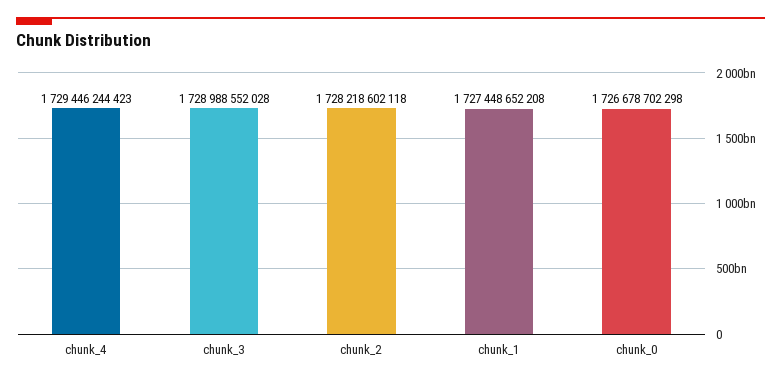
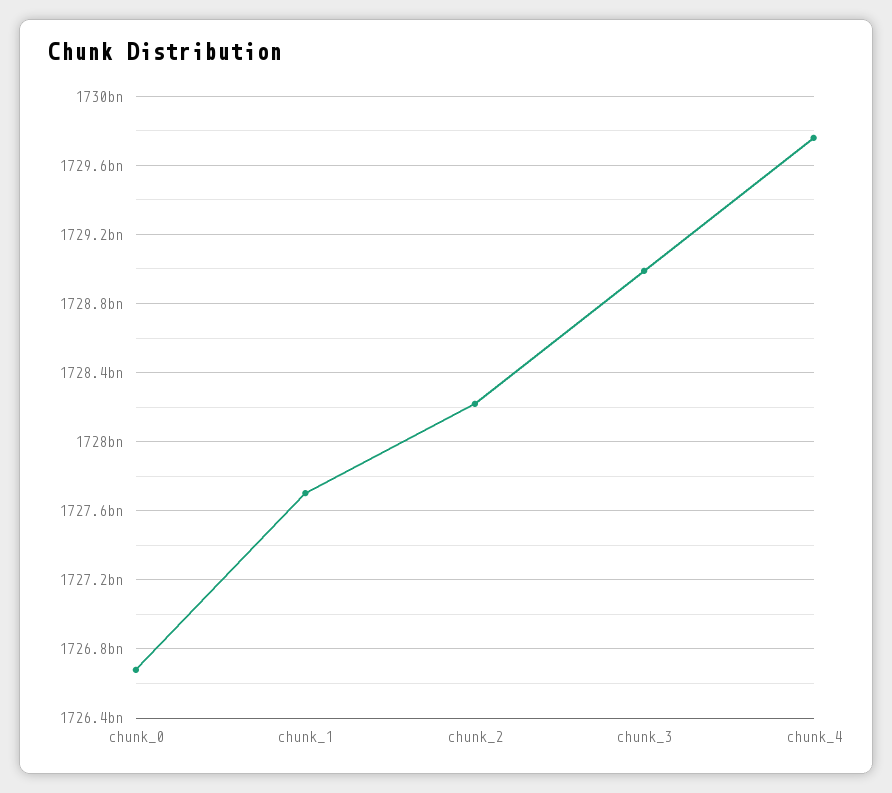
  {
-   "chunk_4": 1729446244423,
+   "chunk_4": 1729750000000,
    "chunk_3": 1728988552028,
    "chunk_2": 1728218602118,
-   "chunk_1": 1727448652208,
+   "chunk_1": 1727700000000,
    "chunk_0": 1726678702298
  }

